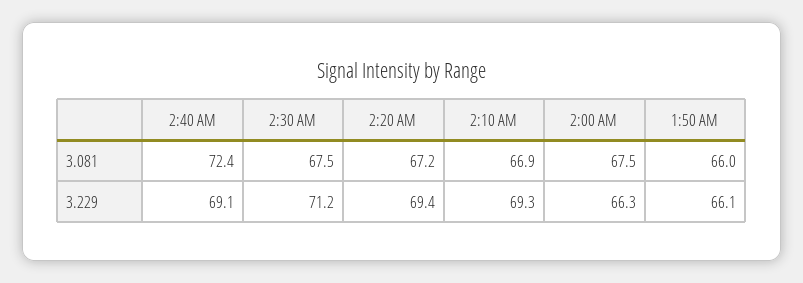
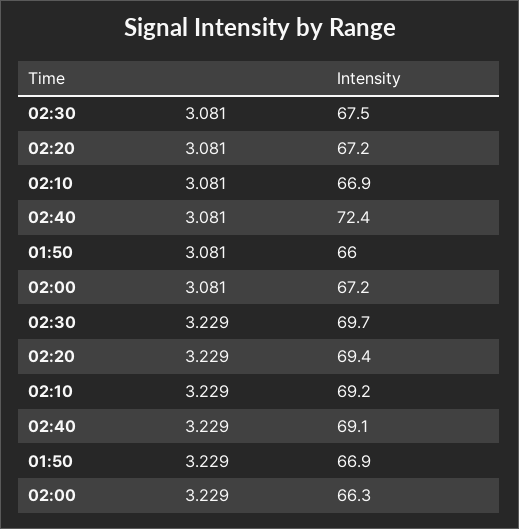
  {
    "2:40 AM": {
      "3.081": 72.4,
      "3.229": 69.1
    },
    "2:30 AM": {
      "3.081": 67.5,
-     "3.229": 71.2
+     "3.229": 69.7
    },
    "2:20 AM": {
      "3.081": 67.2,
      "3.229": 69.4
    },
    "2:10 AM": {
      "3.081": 66.9,
-     "3.229": 69.3
+     "3.229": 69.2
    },
    "2:00 AM": {
-     "3.081": 67.5,
+     "3.081": 67.2,
      "3.229": 66.3
    },
    "1:50 AM": {
      "3.081": 66,
-     "3.229": 66.1
+     "3.229": 66.9
    }
  }

